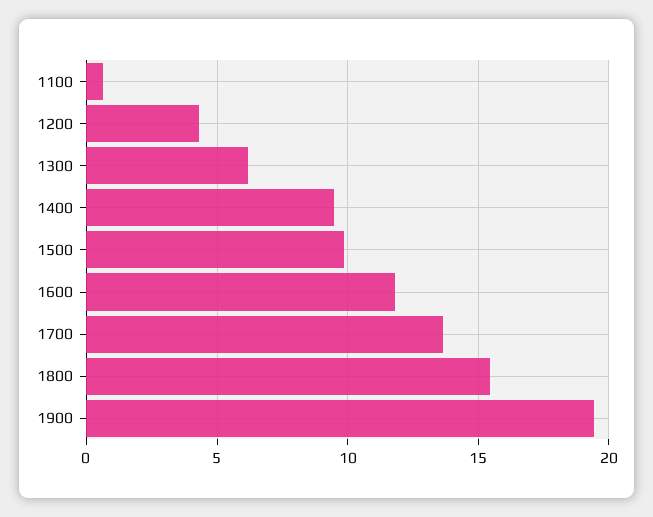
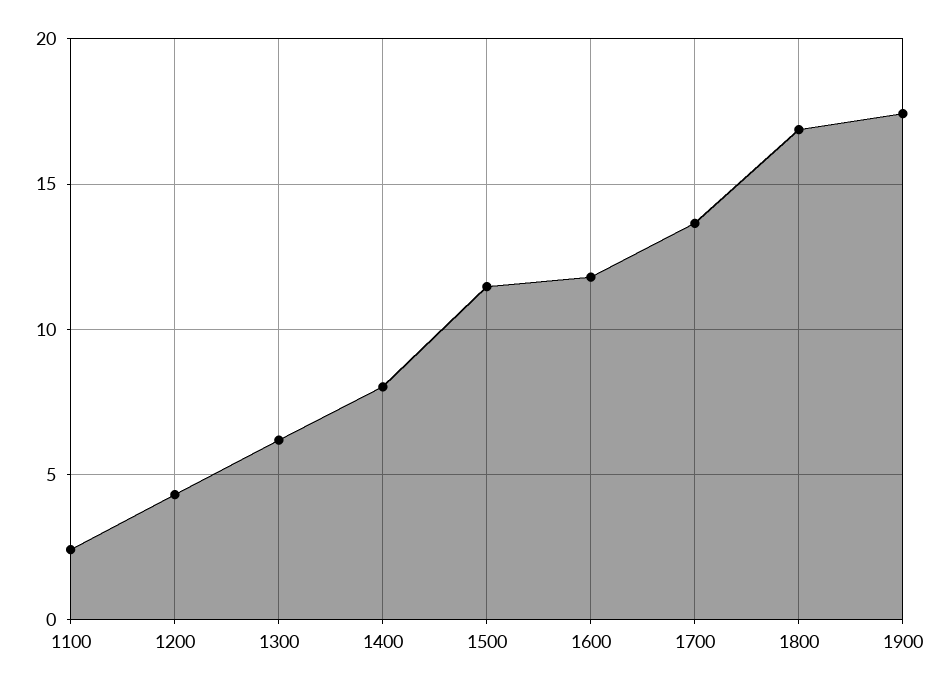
  {
-   "1100": 0.5,
+   "1100": 2.5,
    "1200": 4.5,
    "1300": 6,
-   "1400": 9.5,
+   "1400": 8,
-   "1500": 10,
+   "1500": 11.5,
    "1600": 12,
    "1700": 13.5,
-   "1800": 15.5,
+   "1800": 17,
-   "1900": 19.5
+   "1900": 17.5
  }

